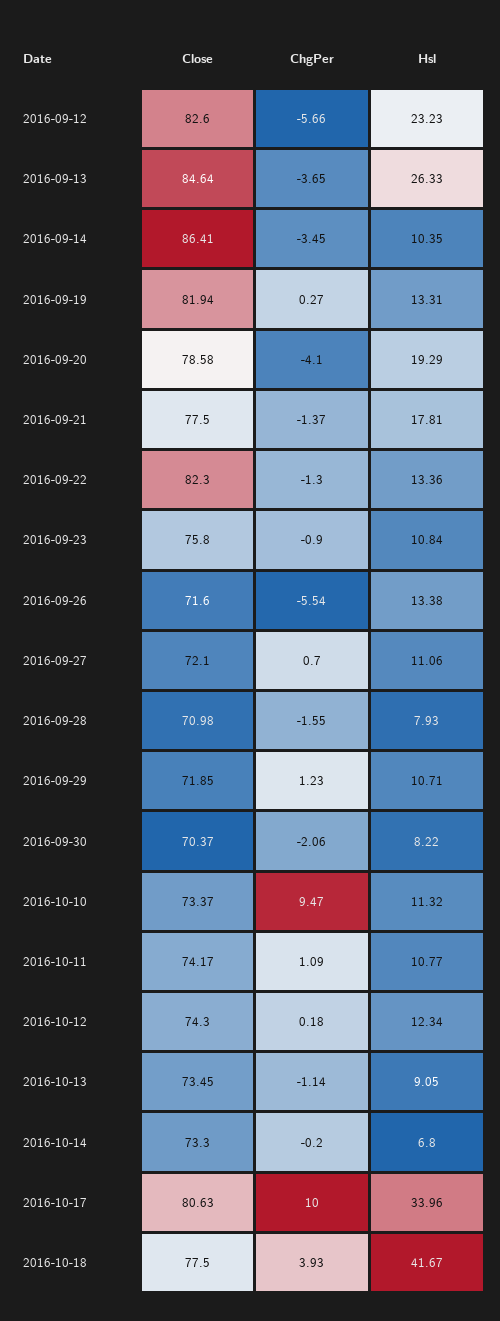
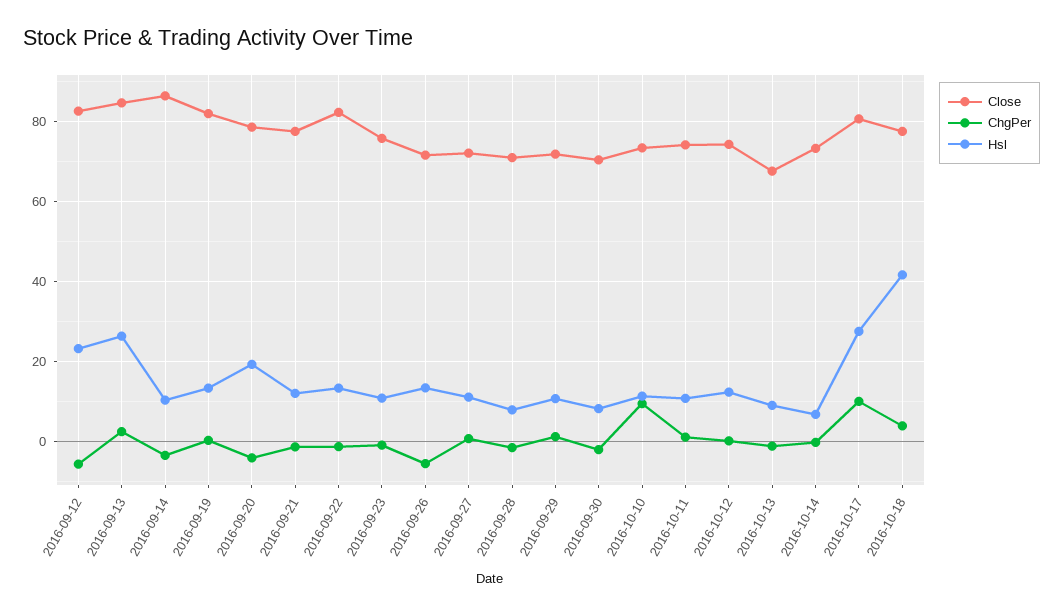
  {
    "Close": {
      "2016-09-12": 82.6,
      "2016-09-13": 84.64,
      "2016-09-14": 86.41,
      "2016-09-19": 81.94,
      "2016-09-20": 78.58,
      "2016-09-21": 77.5,
      "2016-09-22": 82.3,
      "2016-09-23": 75.8,
      "2016-09-26": 71.6,
      "2016-09-27": 72.1,
      "2016-09-28": 70.98,
      "2016-09-29": 71.85,
      "2016-09-30": 70.37,
      "2016-10-10": 73.37,
      "2016-10-11": 74.17,
      "2016-10-12": 74.3,
-     "2016-10-13": 73.45,
+     "2016-10-13": 68,
      "2016-10-14": 73.3,
      "2016-10-17": 80.63,
      "2016-10-18": 77.5
    },
    "ChgPer": {
      "2016-09-12": -5.66,
-     "2016-09-13": -3.65,
+     "2016-09-13": 2,
      "2016-09-14": -3.45,
      "2016-09-19": 0.27,
      "2016-09-20": -4.1,
      "2016-09-21": -1.37,
      "2016-09-22": -1.3,
      "2016-09-23": -0.9,
      "2016-09-26": -5.54,
      "2016-09-27": 0.7,
      "2016-09-28": -1.55,
      "2016-09-29": 1.23,
      "2016-09-30": -2.06,
      "2016-10-10": 9.47,
      "2016-10-11": 1.09,
      "2016-10-12": 0.18,
      "2016-10-13": -1.14,
      "2016-10-14": -0.2,
      "2016-10-17": 10,
      "2016-10-18": 3.93
    },
    "Hsl": {
      "2016-09-12": 23.23,
      "2016-09-13": 26.33,
      "2016-09-14": 10.35,
      "2016-09-19": 13.31,
      "2016-09-20": 19.29,
-     "2016-09-21": 17.81,
+     "2016-09-21": 12,
      "2016-09-22": 13.36,
      "2016-09-23": 10.84,
      "2016-09-26": 13.38,
      "2016-09-27": 11.06,
      "2016-09-28": 7.93,
      "2016-09-29": 10.71,
      "2016-09-30": 8.22,
      "2016-10-10": 11.32,
      "2016-10-11": 10.77,
      "2016-10-12": 12.34,
      "2016-10-13": 9.05,
      "2016-10-14": 6.8,
-     "2016-10-17": 33.96,
+     "2016-10-17": 28,
      "2016-10-18": 41.67
    }
  }

